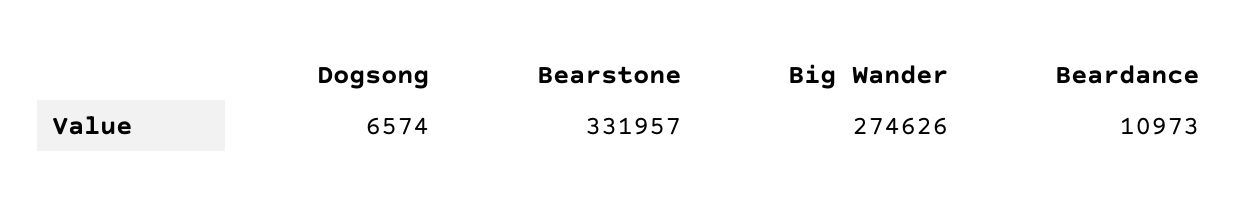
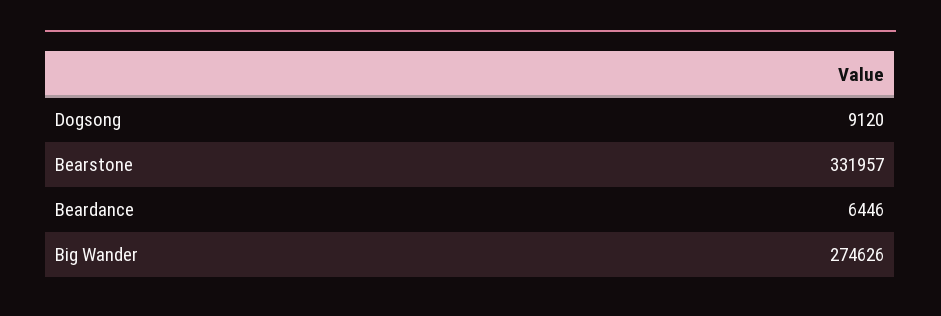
  {
-   "Dogsong": 6574,
+   "Dogsong": 9120,
    "Bearstone": 331957,
    "Big Wander": 274626,
-   "Beardance": 10973
+   "Beardance": 6446
  }

